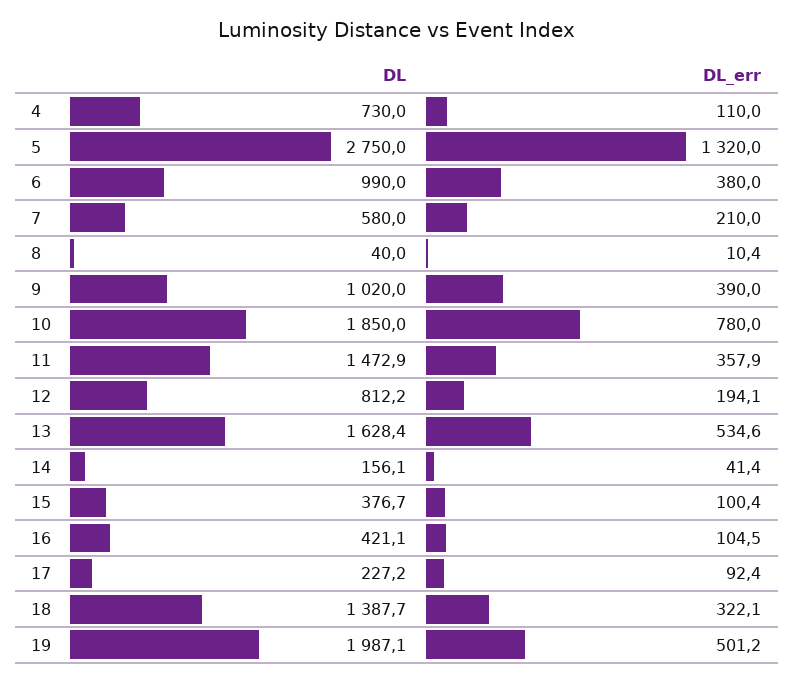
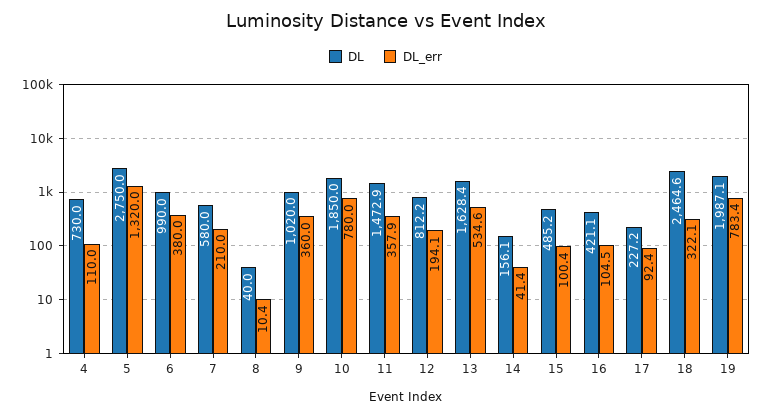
  {
    "DL": {
      "4": 730,
      "5": 2750,
      "6": 990,
      "7": 580,
      "8": 40,
      "9": 1020,
      "10": 1850,
      "11": 1472.9,
      "12": 812.2,
      "13": 1628.4,
      "14": 156.1,
-     "15": 376.7,
+     "15": 485.2,
      "16": 421.1,
      "17": 227.2,
-     "18": 1387.7,
+     "18": 2464.6,
      "19": 1987.1
    },
    "DL_err": {
      "4": 110,
      "5": 1320,
      "6": 380,
      "7": 210,
      "8": 10.4,
-     "9": 390,
+     "9": 360,
      "10": 780,
      "11": 357.9,
      "12": 194.1,
      "13": 534.6,
      "14": 41.4,
      "15": 100.4,
      "16": 104.5,
      "17": 92.4,
      "18": 322.1,
-     "19": 501.2
+     "19": 783.4
    }
  }

